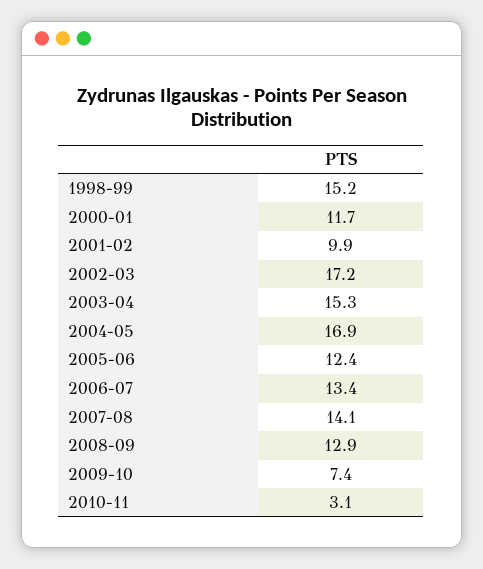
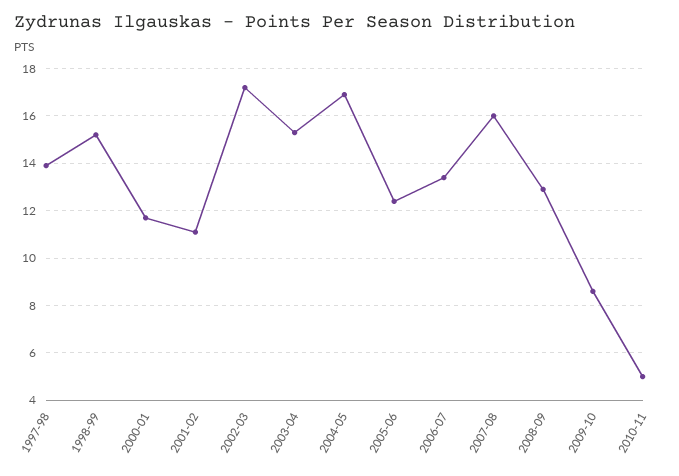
  {
    "1998-99": 15.2,
    "2000-01": 11.7,
-   "2001-02": 9.9,
+   "2001-02": 11,
    "2002-03": 17.2,
    "2003-04": 15.3,
    "2004-05": 16.9,
    "2005-06": 12.4,
    "2006-07": 13.4,
-   "2007-08": 14.1,
+   "2007-08": 16,
    "2008-09": 12.9,
-   "2009-10": 7.4,
+   "2009-10": 8.5,
-   "2010-11": 3.1
+   "2010-11": 5,
+   "1997-98": 14
  }

